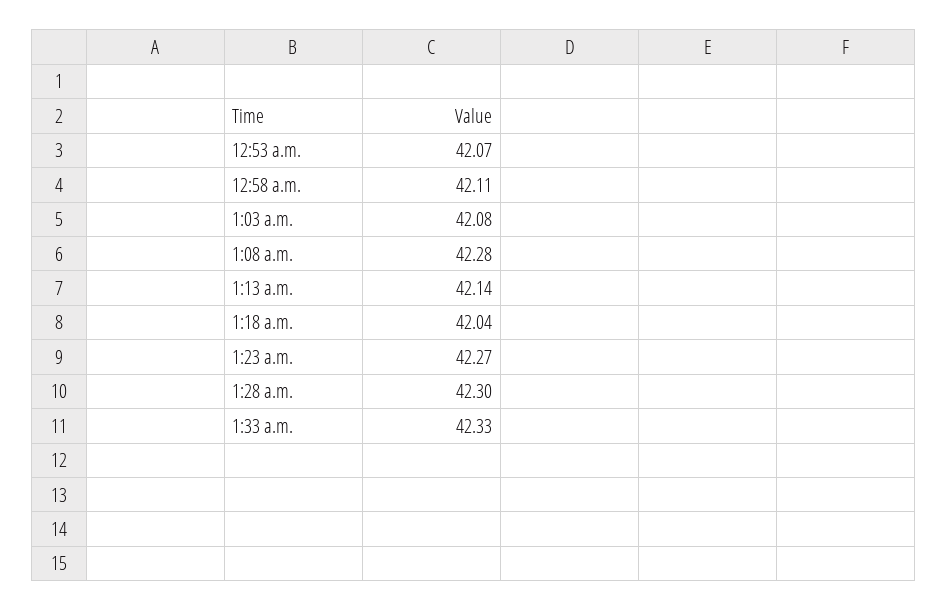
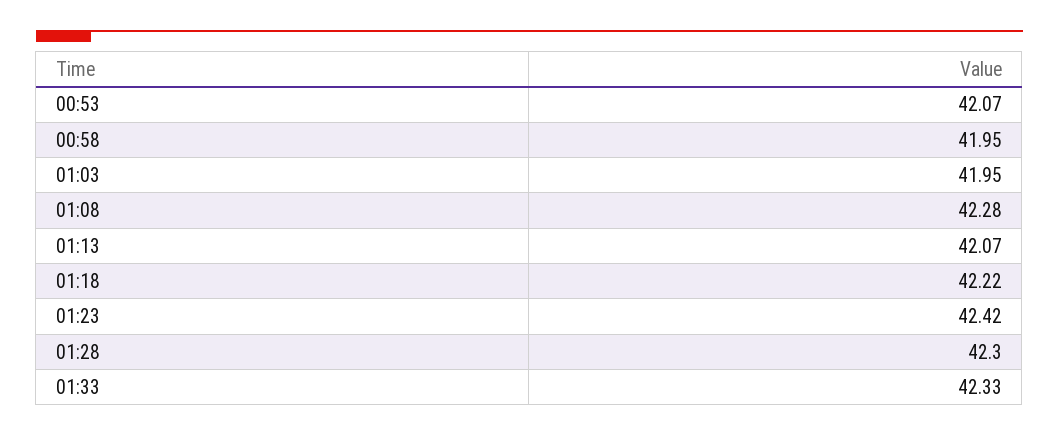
  {
    "12:53 a.m.": 42.07,
-   "12:58 a.m.": 42.11,
+   "12:58 a.m.": 41.95,
-   "1:03 a.m.": 42.08,
+   "1:03 a.m.": 41.95,
    "1:08 a.m.": 42.28,
-   "1:13 a.m.": 42.14,
+   "1:13 a.m.": 42.07,
-   "1:18 a.m.": 42.04,
+   "1:18 a.m.": 42.22,
-   "1:23 a.m.": 42.27,
+   "1:23 a.m.": 42.42,
    "1:28 a.m.": 42.3,
    "1:33 a.m.": 42.33
  }

